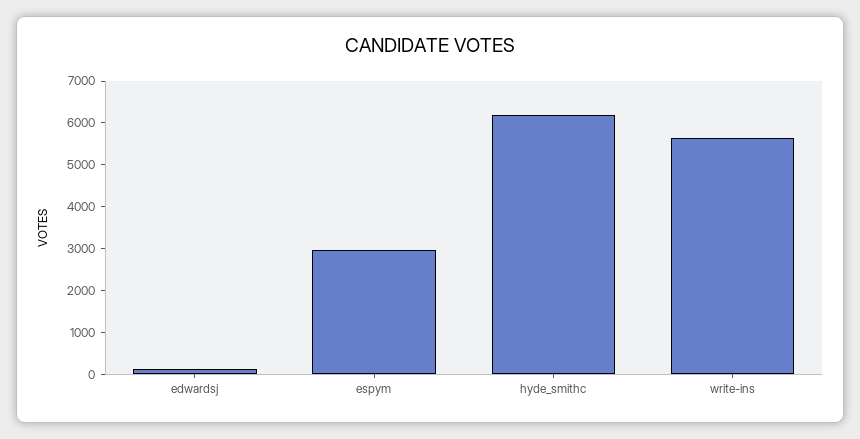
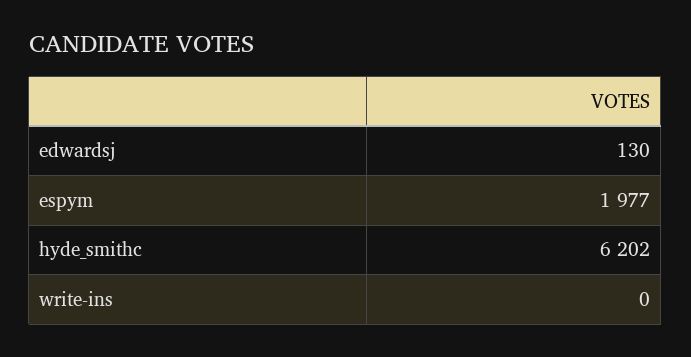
  {
    "edwardsj": 130,
-   "espym": 3000,
+   "espym": 1977,
    "hyde_smithc": 6202,
-   "write-ins": 5600
+   "write-ins": 0
  }

